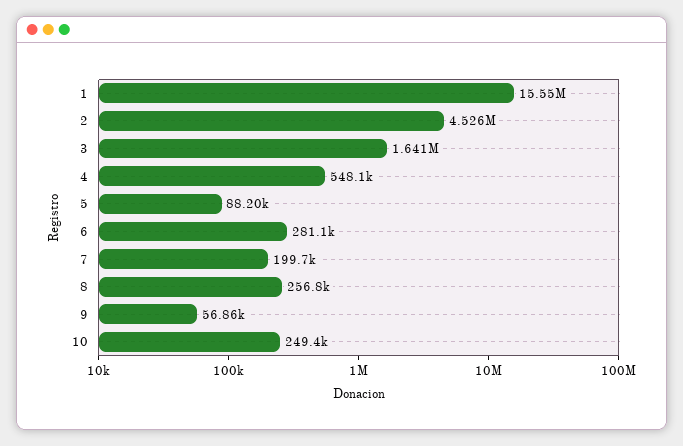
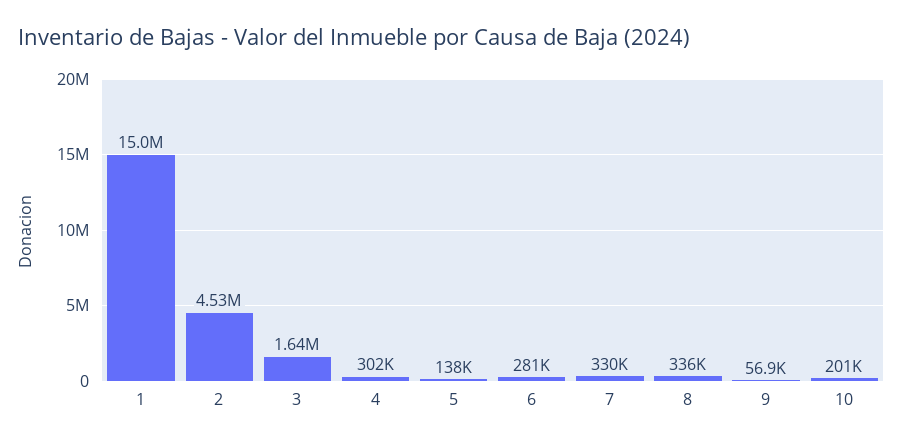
  {
-   "1": 15550000,
+   "1": 15000000,
    "2": 4526000,
    "3": 1641000,
-   "4": 548100,
+   "4": 302000,
-   "5": 88200,
+   "5": 138000,
    "6": 281100,
-   "7": 199700,
+   "7": 330000,
-   "8": 256800,
+   "8": 336000,
    "9": 56860,
-   "10": 249400
+   "10": 201000
  }

